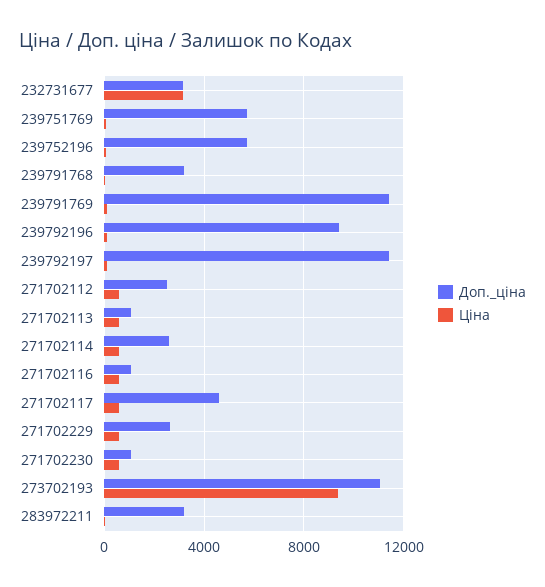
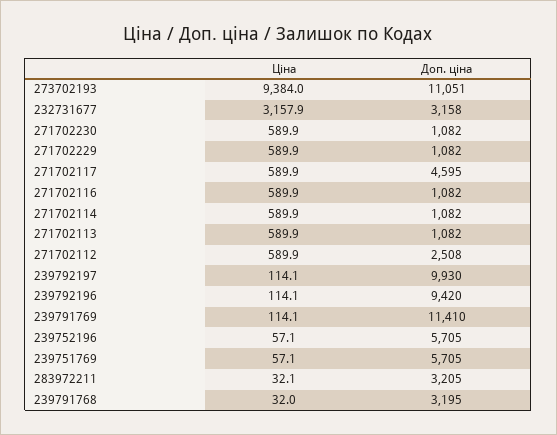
  {
    "Доп._ціна": {
      "232731677": 3158,
      "239751769": 5705,
      "239752196": 5705,
      "239791768": 3195,
      "239791769": 11410,
      "239792196": 9420,
-     "239792197": 11500,
+     "239792197": 9930,
      "271702112": 2508,
      "271702113": 1082,
-     "271702114": 2500,
+     "271702114": 1082,
      "271702116": 1082,
      "271702117": 4595,
-     "271702229": 2500,
+     "271702229": 1082,
      "271702230": 1082,
      "273702193": 11051,
      "283972211": 3205
    },
    "Ціна": {
      "232731677": 3157.9,
      "239751769": 57.1,
      "239752196": 57.1,
      "239791768": 32,
      "239791769": 114.1,
      "239792196": 114.1,
      "239792197": 114.1,
      "271702112": 589.9,
      "271702113": 589.9,
      "271702114": 589.9,
      "271702116": 589.9,
      "271702117": 589.9,
      "271702229": 589.9,
      "271702230": 589.9,
      "273702193": 9384,
      "283972211": 32.1
    }
  }

